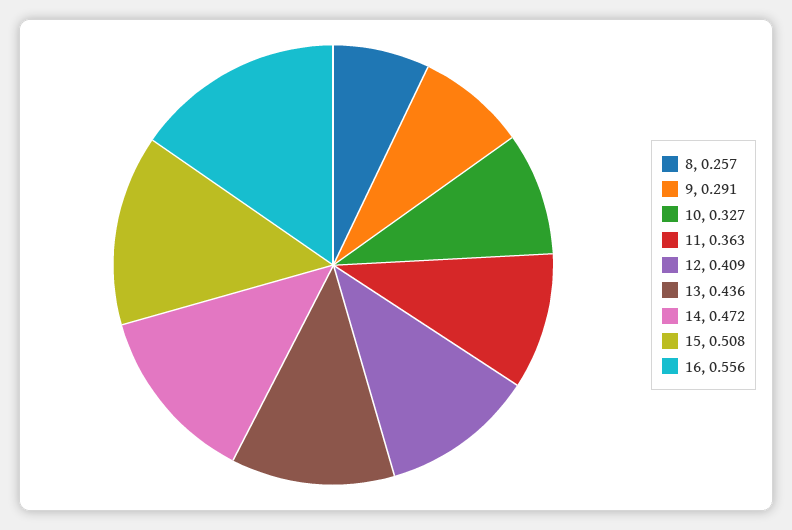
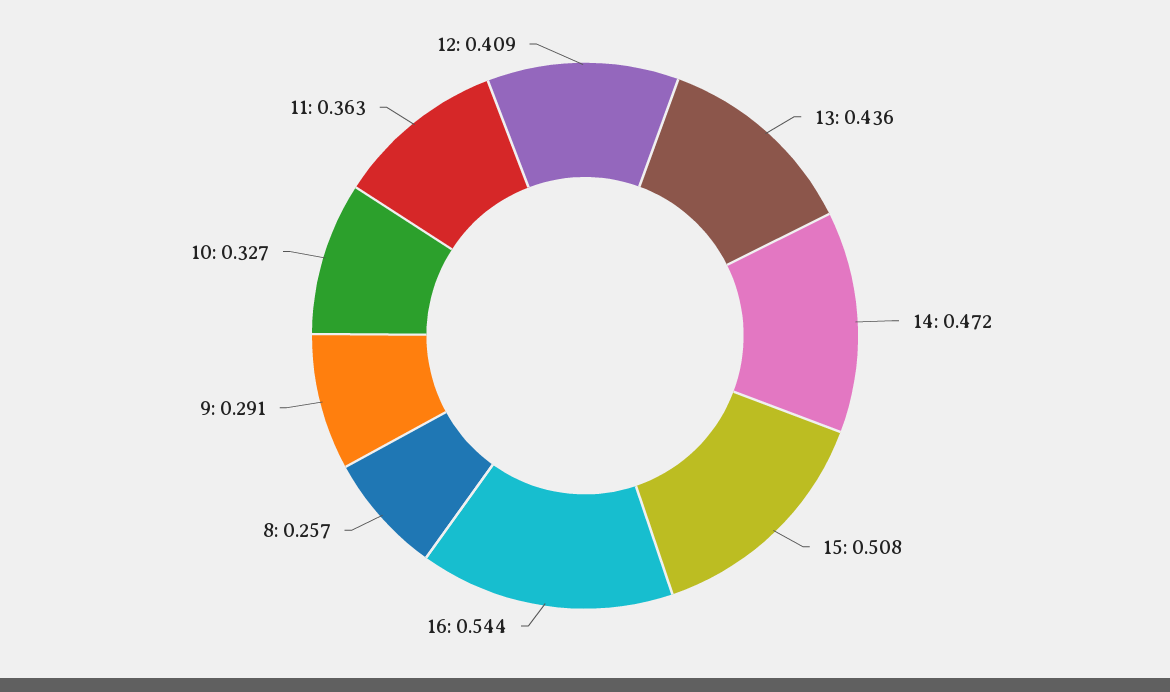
  {
    "8": 0.257,
    "9": 0.291,
    "10": 0.327,
    "11": 0.363,
    "12": 0.409,
    "13": 0.436,
    "14": 0.472,
    "15": 0.508,
-   "16": 0.556
+   "16": 0.544
  }

